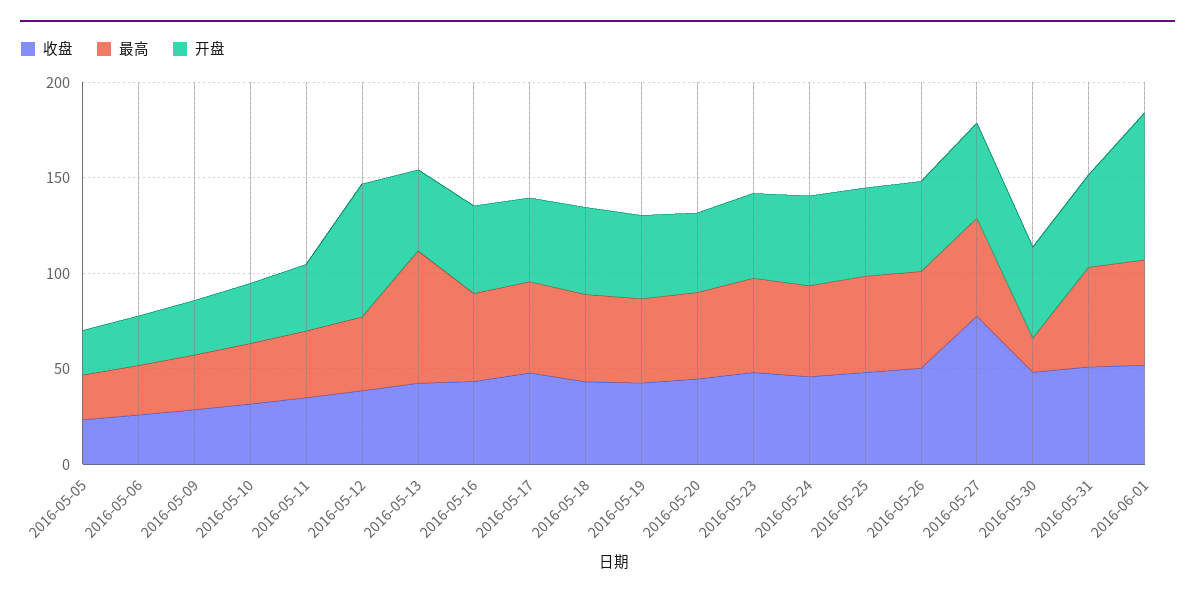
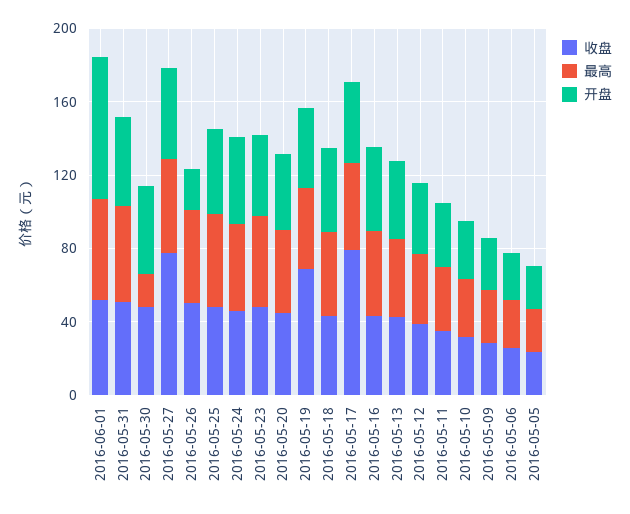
  {
    "收盘": {
      "2016-05-05": 20,
      "2016-05-06": 30,
      "2016-05-09": 30,
      "2016-05-10": 30,
      "2016-05-11": 30,
      "2016-05-12": 40,
      "2016-05-13": 40,
      "2016-05-16": 40,
-     "2016-05-17": 50,
+     "2016-05-17": 80,
      "2016-05-18": 40,
-     "2016-05-19": 40,
+     "2016-05-19": 70,
      "2016-05-20": 40,
      "2016-05-23": 50,
      "2016-05-24": 50,
      "2016-05-25": 50,
      "2016-05-26": 50,
      "2016-05-27": 80,
      "2016-05-30": 50,
      "2016-05-31": 50,
      "2016-06-01": 50
    },
    "最高": {
      "2016-05-05": 20,
      "2016-05-06": 30,
      "2016-05-09": 30,
      "2016-05-10": 30,
      "2016-05-11": 30,
      "2016-05-12": 40,
-     "2016-05-13": 70,
+     "2016-05-13": 40,
      "2016-05-16": 50,
      "2016-05-17": 50,
      "2016-05-18": 50,
      "2016-05-19": 40,
      "2016-05-20": 50,
      "2016-05-23": 50,
      "2016-05-24": 50,
      "2016-05-25": 50,
      "2016-05-26": 50,
      "2016-05-27": 50,
      "2016-05-30": 20,
      "2016-05-31": 50,
      "2016-06-01": 60
    },
    "开盘": {
      "2016-05-05": 20,
      "2016-05-06": 30,
      "2016-05-09": 30,
      "2016-05-10": 30,
      "2016-05-11": 30,
-     "2016-05-12": 70,
+     "2016-05-12": 40,
      "2016-05-13": 40,
      "2016-05-16": 50,
      "2016-05-17": 40,
      "2016-05-18": 50,
      "2016-05-19": 40,
      "2016-05-20": 40,
      "2016-05-23": 40,
      "2016-05-24": 50,
      "2016-05-25": 50,
-     "2016-05-26": 50,
+     "2016-05-26": 20,
      "2016-05-27": 50,
      "2016-05-30": 50,
      "2016-05-31": 50,
      "2016-06-01": 80
    }
  }

